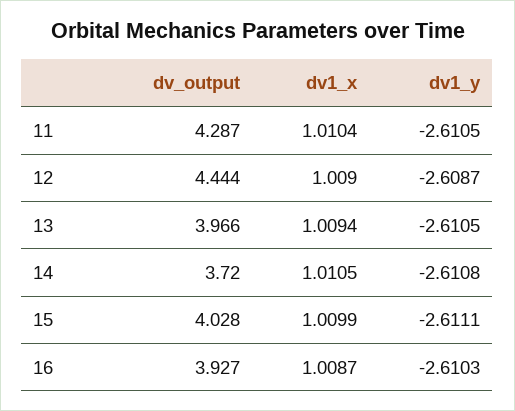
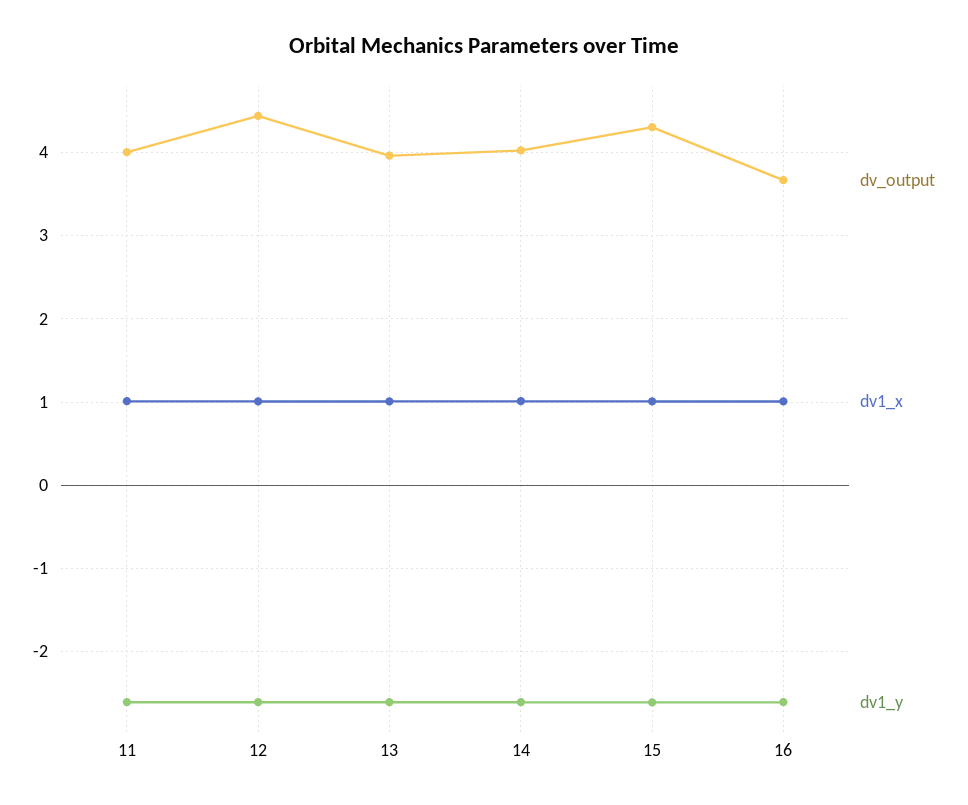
  {
    "dv_output": {
-     "11": 4.287,
+     "11": 4,
      "12": 4.444,
      "13": 3.966,
-     "14": 3.72,
+     "14": 4,
-     "15": 4.028,
+     "15": 4.3,
-     "16": 3.927
+     "16": 3.7
    },
    "dv1_x": {
      "11": 1.0104,
      "12": 1.009,
      "13": 1.0094,
      "14": 1.0105,
      "15": 1.0099,
      "16": 1.0087
    },
    "dv1_y": {
      "11": -2.6105,
      "12": -2.6087,
      "13": -2.6105,
      "14": -2.6108,
      "15": -2.6111,
      "16": -2.6103
    }
  }

